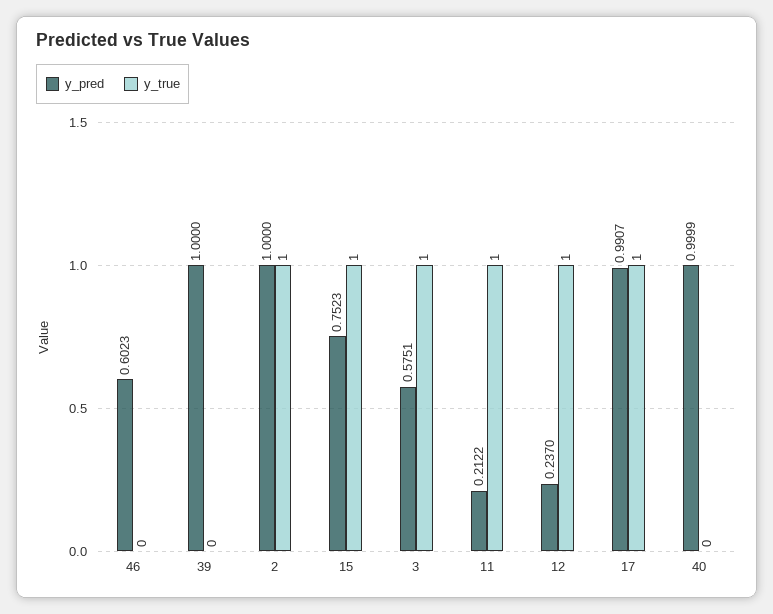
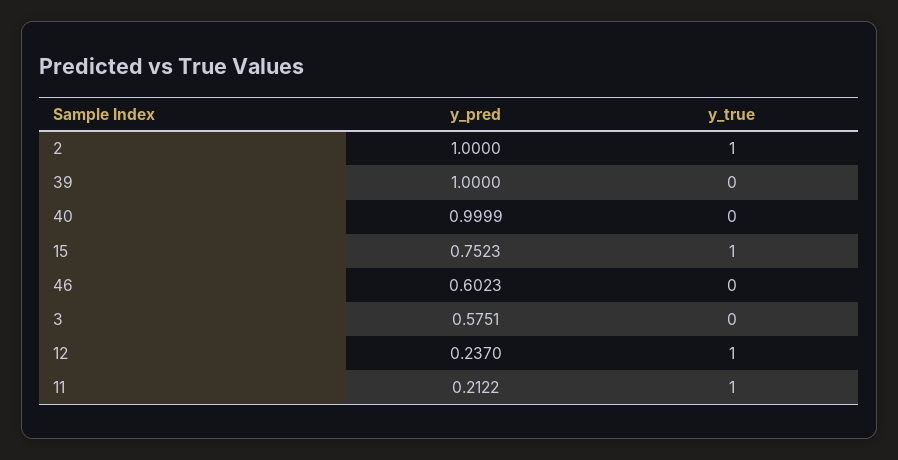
  {
    "y_pred": {
      "46": 0.6023,
      "39": 1,
      "2": 1,
      "15": 0.7523,
      "3": 0.5751,
      "11": 0.2122,
      "12": 0.237,
-     "17": 0.9907,
      "40": 0.9999
    },
    "y_true": {
      "46": 0,
      "39": 0,
      "2": 1,
      "15": 1,
-     "3": 1,
+     "3": 0,
      "11": 1,
      "12": 1,
-     "17": 1,
      "40": 0
    }
  }

